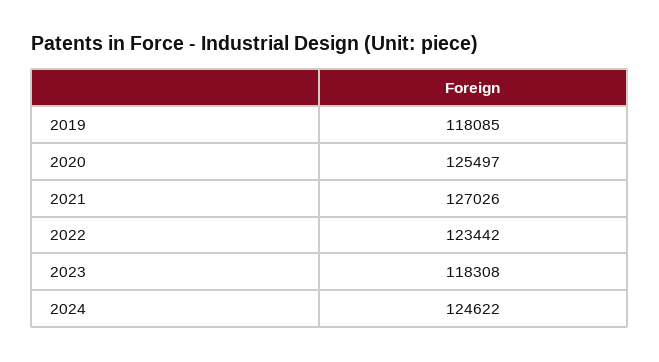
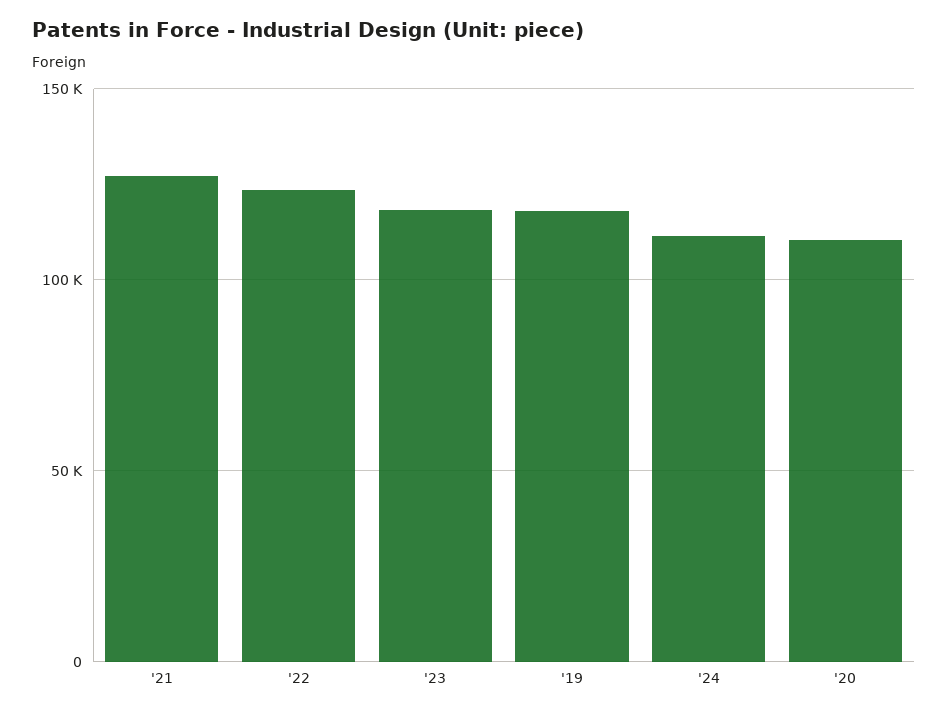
  {
    "2019": 118085,
-   "2020": 125497,
+   "2020": 110000,
    "2021": 127026,
    "2022": 123442,
    "2023": 118308,
-   "2024": 124622
+   "2024": 110000
  }

